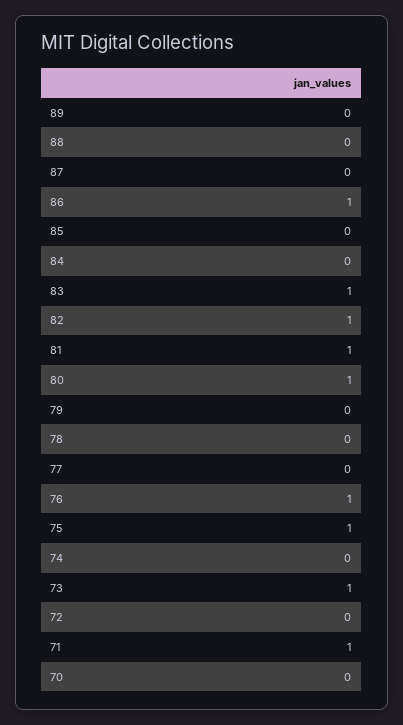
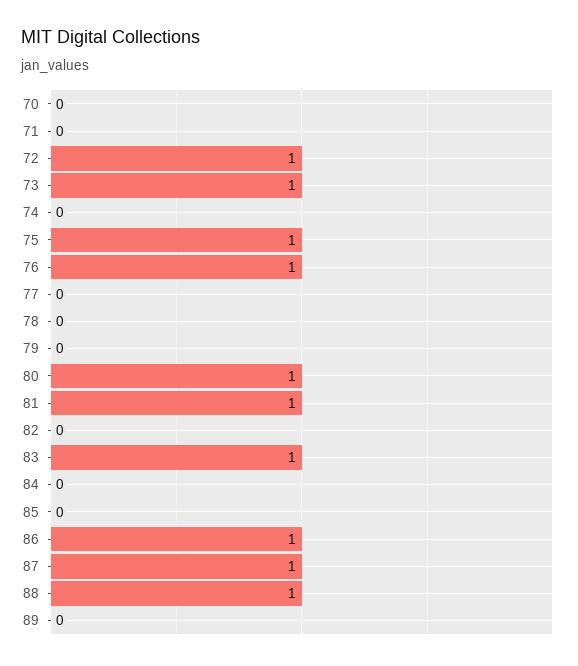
  {
    "89": 0,
-   "88": 0,
+   "88": 1,
-   "87": 0,
+   "87": 1,
    "86": 1,
    "85": 0,
    "84": 0,
    "83": 1,
-   "82": 1,
+   "82": 0,
    "81": 1,
    "80": 1,
    "79": 0,
    "78": 0,
    "77": 0,
    "76": 1,
    "75": 1,
    "74": 0,
    "73": 1,
-   "72": 0,
+   "72": 1,
-   "71": 1,
+   "71": 0,
    "70": 0
  }

